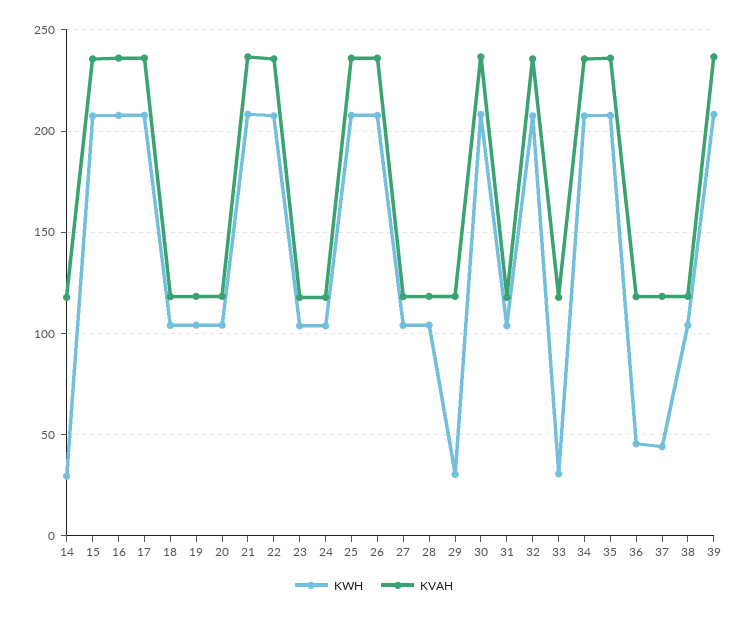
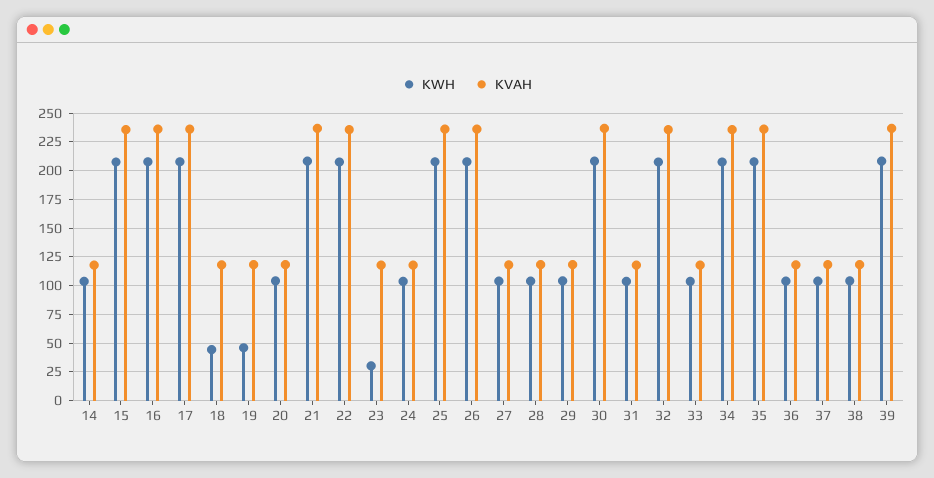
  {
    "KWH": {
-     "14": 30,
+     "14": 100,
      "15": 210,
      "16": 210,
      "17": 210,
-     "18": 105,
+     "18": 50,
-     "19": 105,
+     "19": 50,
      "20": 105,
      "21": 210,
      "22": 210,
-     "23": 105,
+     "23": 25,
      "24": 105,
      "25": 210,
      "26": 210,
      "27": 105,
      "28": 105,
-     "29": 30,
+     "29": 100,
      "30": 210,
      "31": 105,
      "32": 210,
-     "33": 30,
+     "33": 100,
      "34": 210,
      "35": 210,
-     "36": 45,
+     "36": 100,
-     "37": 45,
+     "37": 100,
      "38": 105,
      "39": 210
    },
    "KVAH": {
      "14": 120,
      "15": 235,
      "16": 235,
      "17": 235,
      "18": 120,
      "19": 120,
      "20": 120,
      "21": 235,
      "22": 235,
      "23": 120,
      "24": 120,
      "25": 235,
      "26": 235,
      "27": 120,
      "28": 120,
      "29": 120,
      "30": 235,
      "31": 120,
      "32": 235,
      "33": 120,
      "34": 235,
      "35": 235,
      "36": 120,
      "37": 120,
      "38": 120,
      "39": 235
    }
  }

